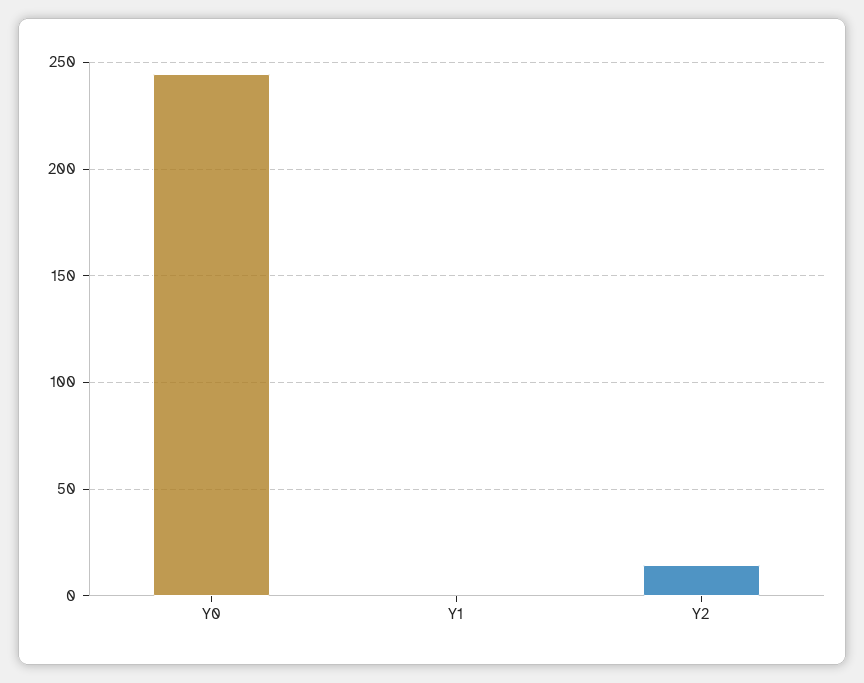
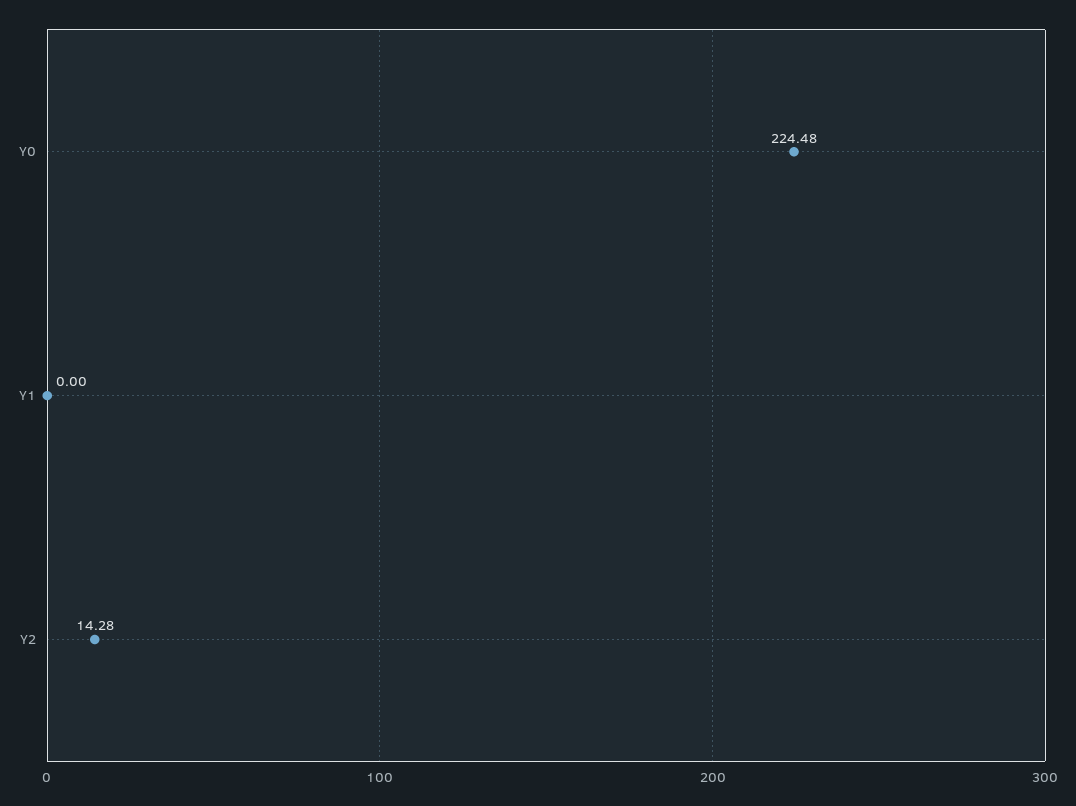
  {
-   "Y0": 245,
+   "Y0": 224.48,
    "Y1": 0,
    "Y2": 14.28
  }

